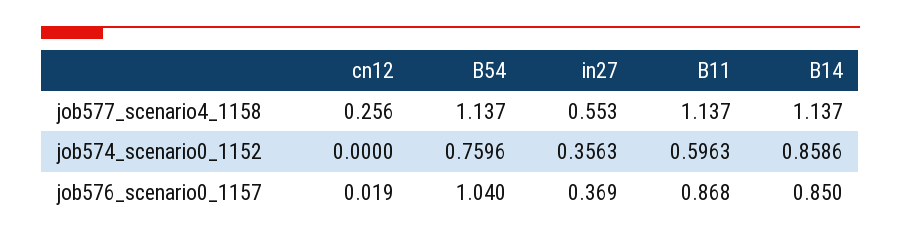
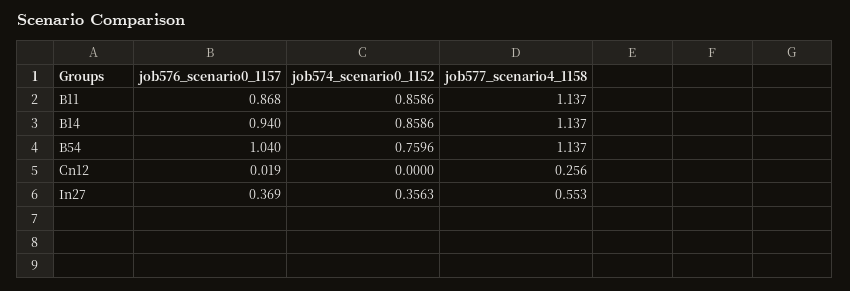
  {
    "cn12": {
      "job577_scenario4_1158": 0.256,
      "job574_scenario0_1152": 0,
      "job576_scenario0_1157": 0.019
    },
    "B54": {
      "job577_scenario4_1158": 1.137,
      "job574_scenario0_1152": 0.7596,
      "job576_scenario0_1157": 1.04
    },
    "in27": {
      "job577_scenario4_1158": 0.553,
      "job574_scenario0_1152": 0.3563,
      "job576_scenario0_1157": 0.369
    },
    "B11": {
      "job577_scenario4_1158": 1.137,
-     "job574_scenario0_1152": 0.5963,
+     "job574_scenario0_1152": 0.8586,
      "job576_scenario0_1157": 0.868
    },
    "B14": {
      "job577_scenario4_1158": 1.137,
      "job574_scenario0_1152": 0.8586,
-     "job576_scenario0_1157": 0.85
+     "job576_scenario0_1157": 0.94
    }
  }

